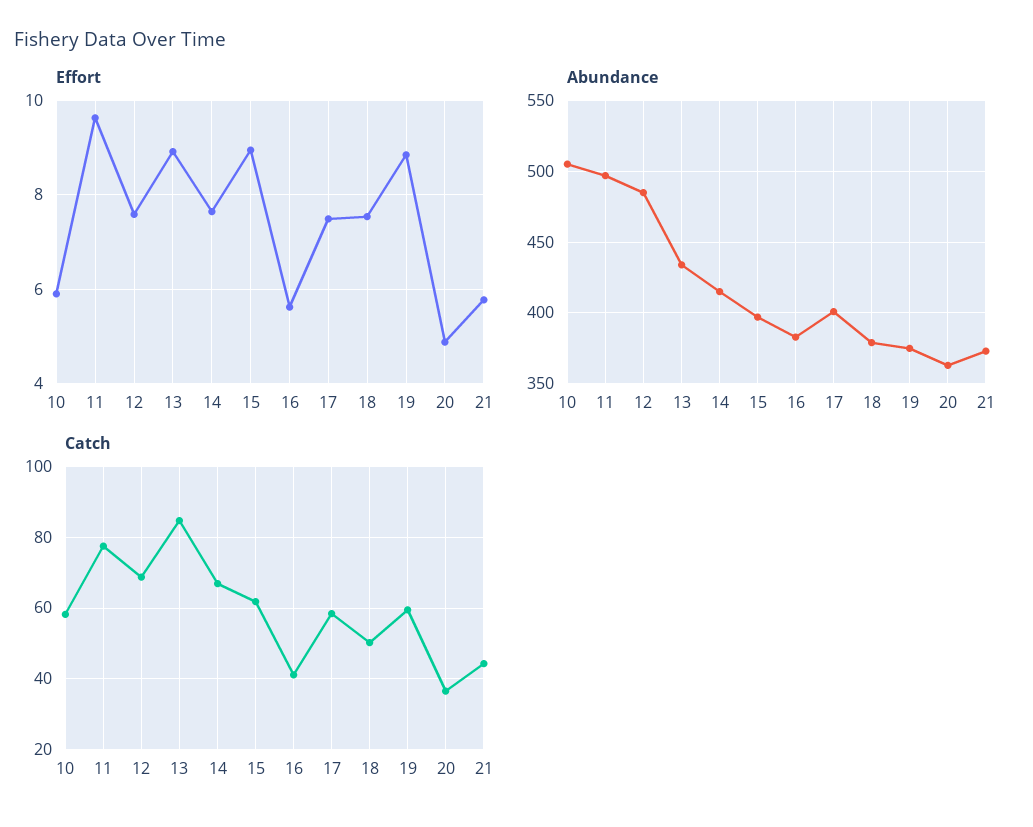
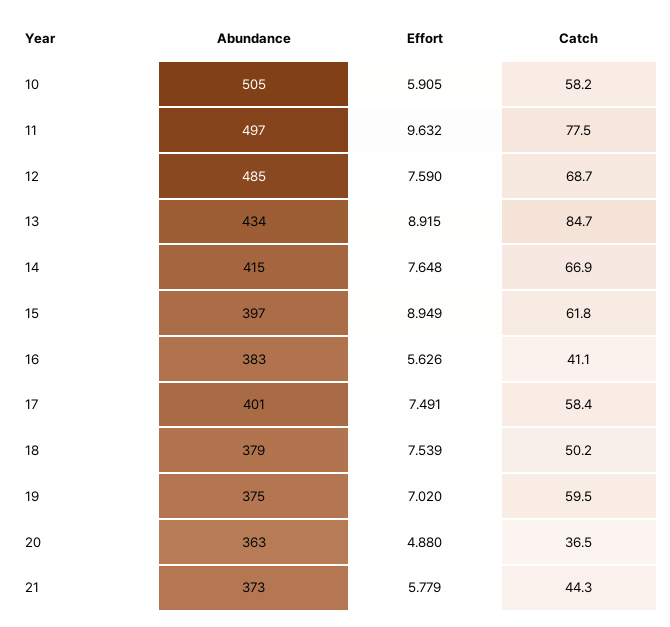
  {
    "Effort": {
      "10": 5.905,
      "11": 9.632,
      "12": 7.59,
      "13": 8.915,
      "14": 7.648,
      "15": 8.949,
      "16": 5.626,
      "17": 7.491,
      "18": 7.539,
-     "19": 8.8,
+     "19": 7.02,
      "20": 4.88,
      "21": 5.779
    },
    "Abundance": {
      "10": 505,
      "11": 497,
      "12": 485,
      "13": 434,
      "14": 415,
      "15": 397,
      "16": 383,
      "17": 401,
      "18": 379,
      "19": 375,
      "20": 363,
      "21": 373
    },
    "Catch": {
      "10": 58.2,
      "11": 77.5,
      "12": 68.7,
      "13": 84.7,
      "14": 66.9,
      "15": 61.8,
      "16": 41.1,
      "17": 58.4,
      "18": 50.2,
      "19": 59.5,
      "20": 36.5,
      "21": 44.3
    }
  }

